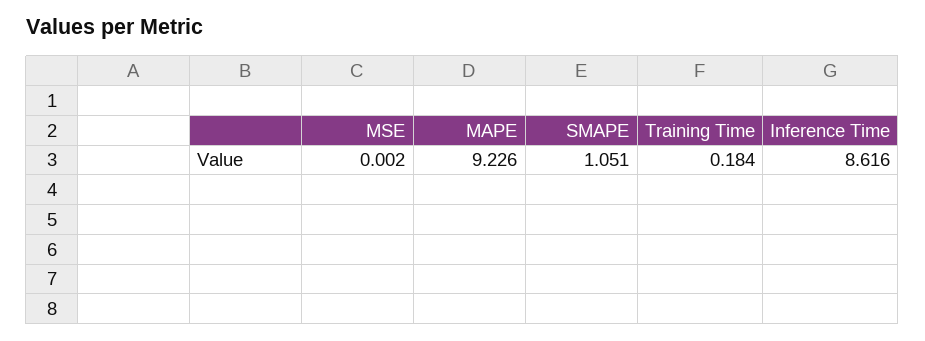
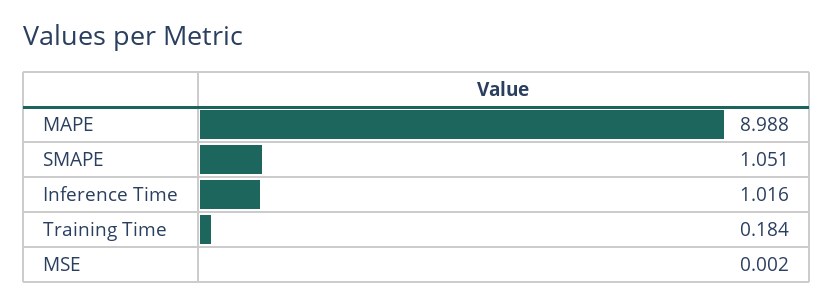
  {
    "MSE": 0.002,
-   "MAPE": 9.226,
+   "MAPE": 8.988,
    "SMAPE": 1.051,
    "Training Time": 0.184,
-   "Inference Time": 8.616
+   "Inference Time": 1.016
  }

